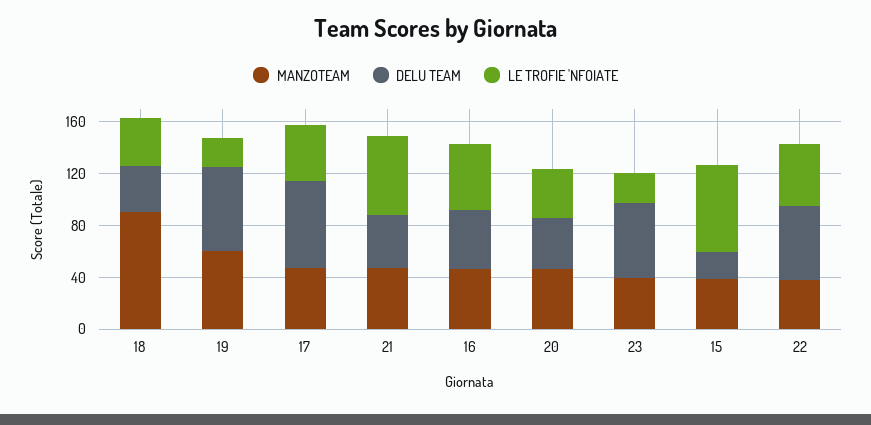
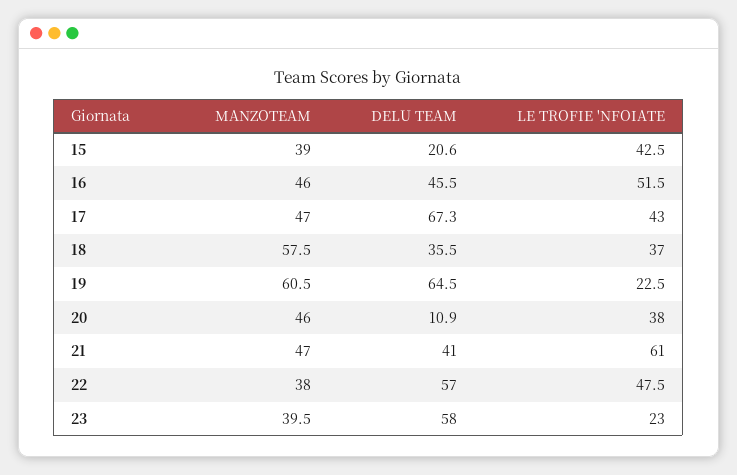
  {
    "MANZOTEAM": {
-     "18": 90,
+     "18": 57.5,
      "19": 60.5,
      "17": 47,
      "21": 47,
      "16": 46,
      "20": 46,
      "23": 39.5,
      "15": 39,
      "22": 38
    },
    "DELU TEAM": {
      "18": 35.5,
      "19": 64.5,
      "17": 67.3,
      "21": 41,
      "16": 45.5,
-     "20": 40,
+     "20": 10.9,
      "23": 58,
      "15": 20.6,
      "22": 57
    },
    "LE TROFIE 'NFOIATE": {
      "18": 37,
      "19": 22.5,
      "17": 43,
      "21": 61,
      "16": 51.5,
      "20": 38,
      "23": 23,
-     "15": 70,
+     "15": 42.5,
      "22": 47.5
    }
  }

